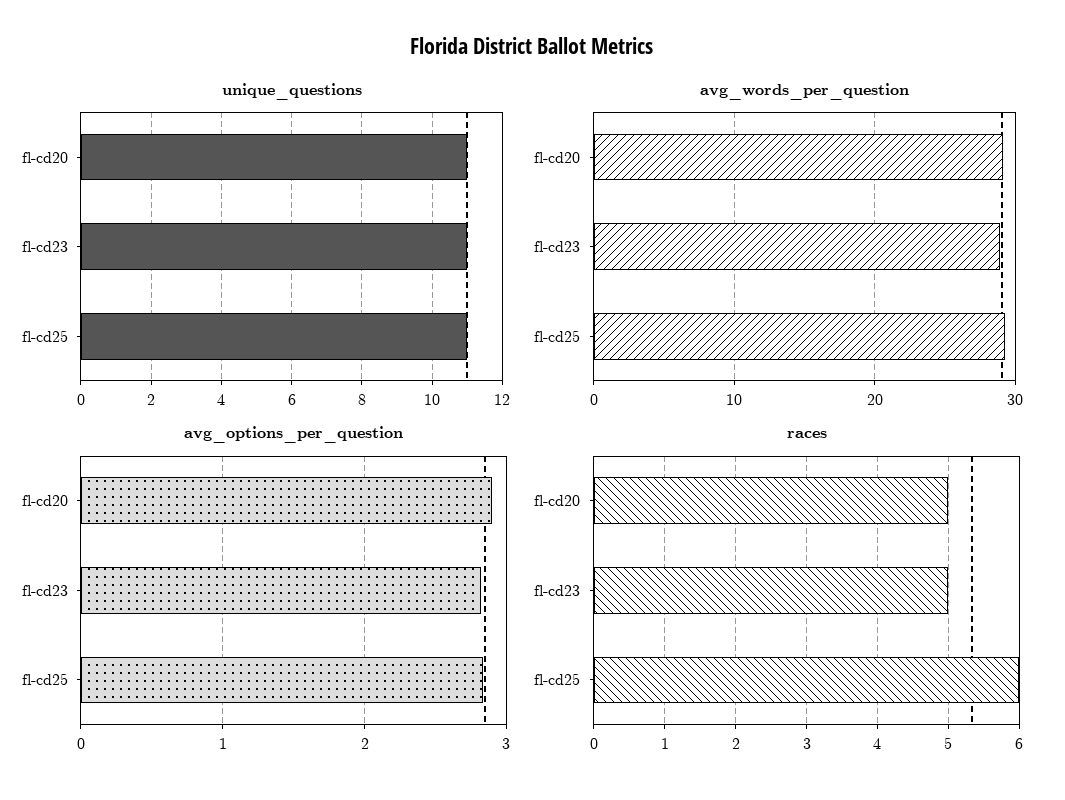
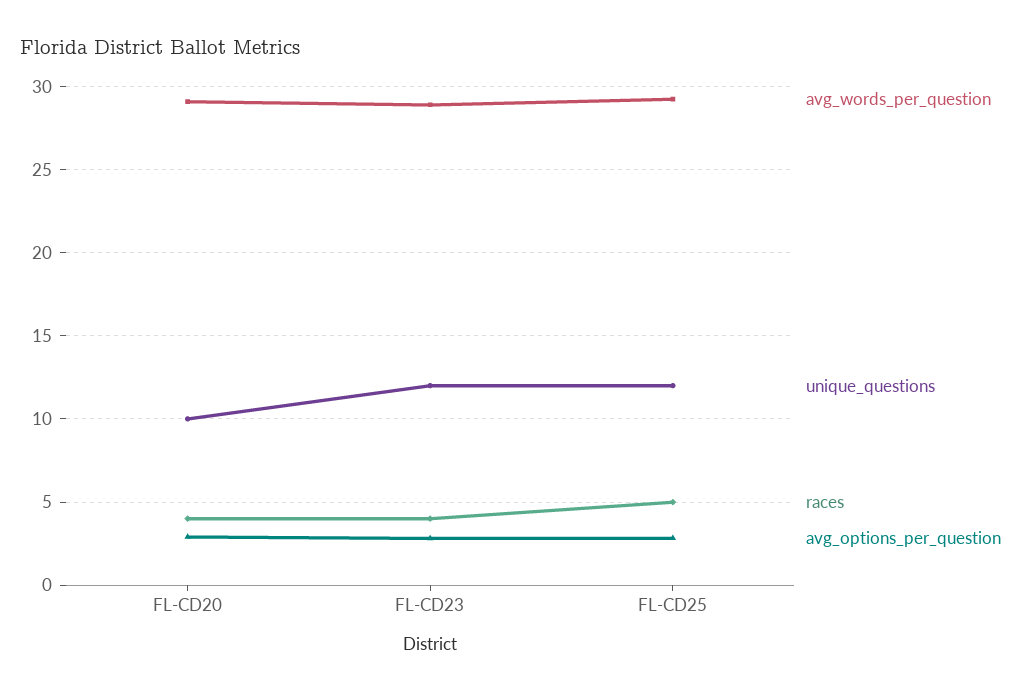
  {
    "unique_questions": {
-     "fl-cd20": 11,
+     "fl-cd20": 10,
-     "fl-cd23": 11,
+     "fl-cd23": 12,
-     "fl-cd25": 11
+     "fl-cd25": 12
    },
    "avg_words_per_question": {
      "fl-cd20": 29,
      "fl-cd23": 29,
      "fl-cd25": 29.5
    },
    "avg_options_per_question": {
      "fl-cd20": 2.9,
      "fl-cd23": 2.8,
      "fl-cd25": 2.8
    },
    "races": {
-     "fl-cd20": 5,
+     "fl-cd20": 4,
-     "fl-cd23": 5,
+     "fl-cd23": 4,
-     "fl-cd25": 6
+     "fl-cd25": 5
    }
  }

